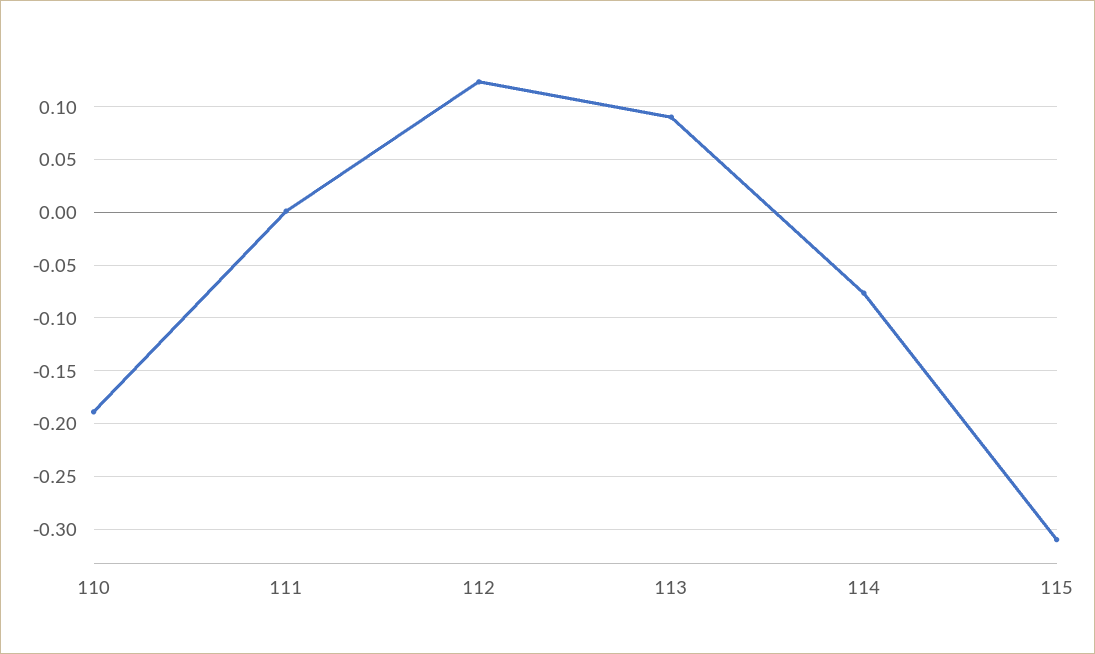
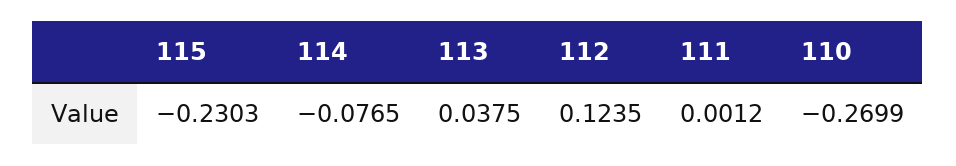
  {
-   "110": -0.19,
+   "110": -0.2699,
    "111": 0.0012,
    "112": 0.1235,
-   "113": 0.09,
+   "113": 0.0375,
    "114": -0.0765,
-   "115": -0.31
+   "115": -0.2303
  }

